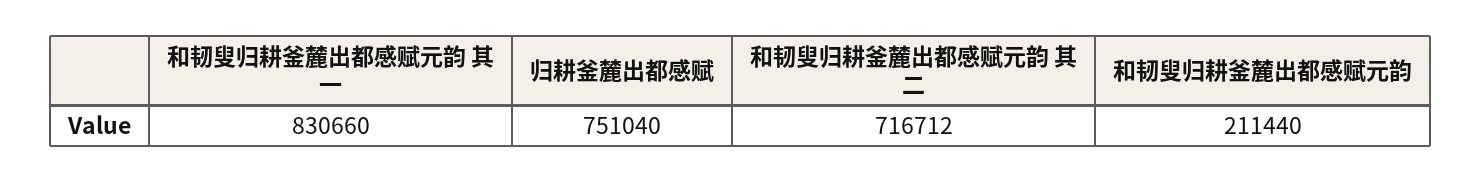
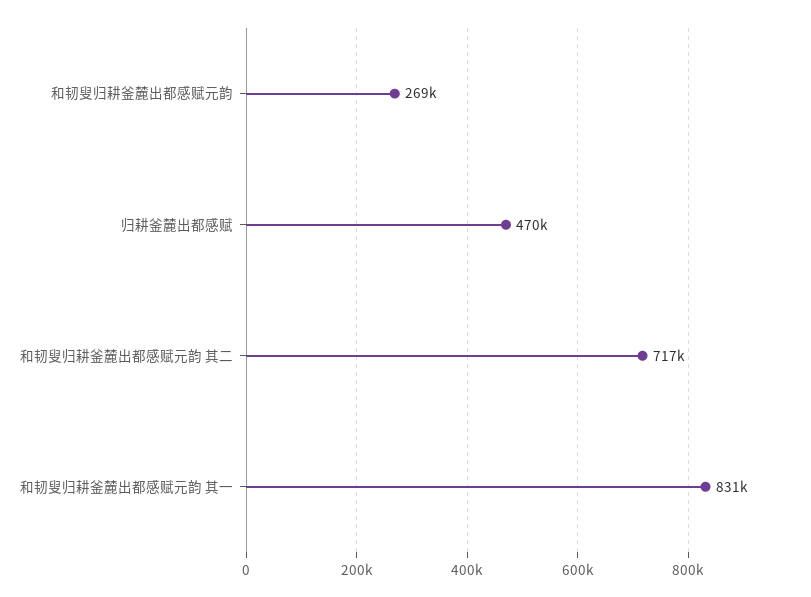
  {
    "和韧叟归耕釜麓出都感赋元韵 其一": 830660,
-   "归耕釜麓出都感赋": 751040,
+   "归耕釜麓出都感赋": 470000,
    "和韧叟归耕釜麓出都感赋元韵 其二": 716712,
-   "和韧叟归耕釜麓出都感赋元韵": 211440
+   "和韧叟归耕釜麓出都感赋元韵": 269000
  }

